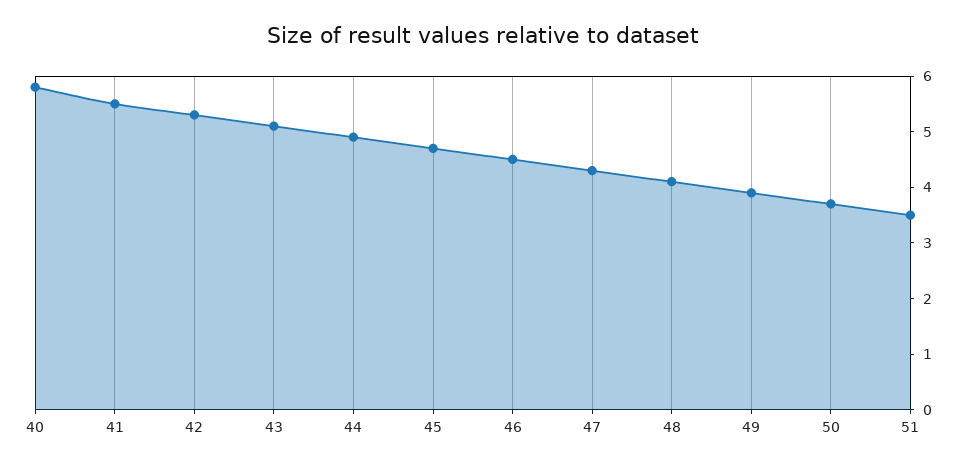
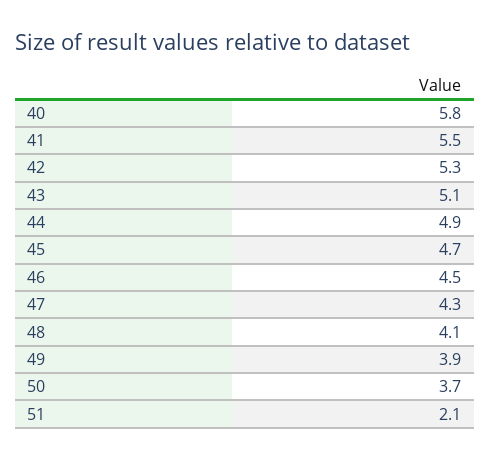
  {
    "40": 5.8,
    "41": 5.5,
    "42": 5.3,
    "43": 5.1,
    "44": 4.9,
    "45": 4.7,
    "46": 4.5,
    "47": 4.3,
    "48": 4.1,
    "49": 3.9,
    "50": 3.7,
-   "51": 3.5
+   "51": 2.1
  }

